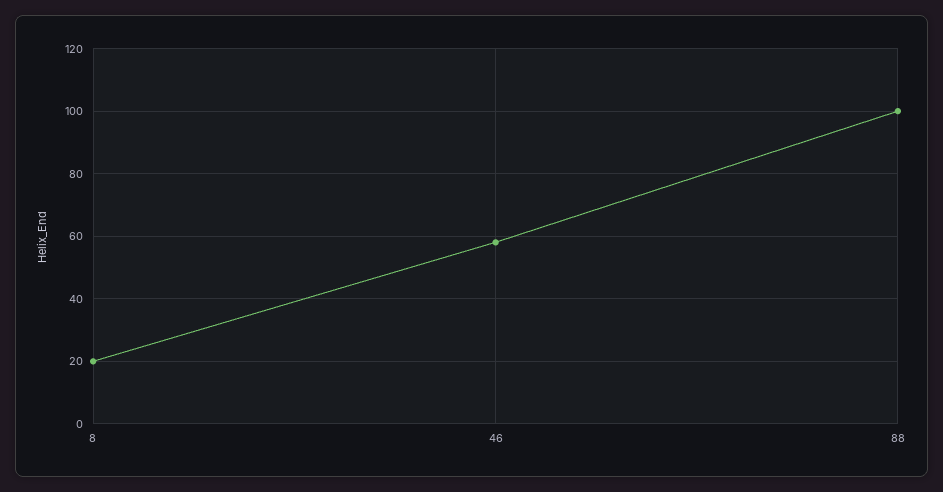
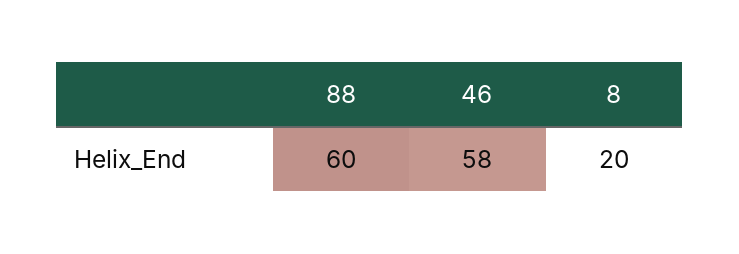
  {
    "8": 20,
    "46": 58,
-   "88": 100
+   "88": 60
  }

